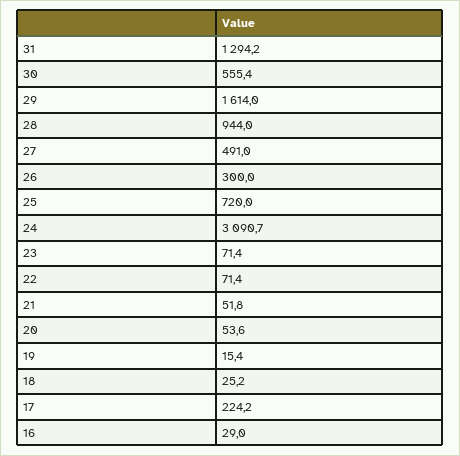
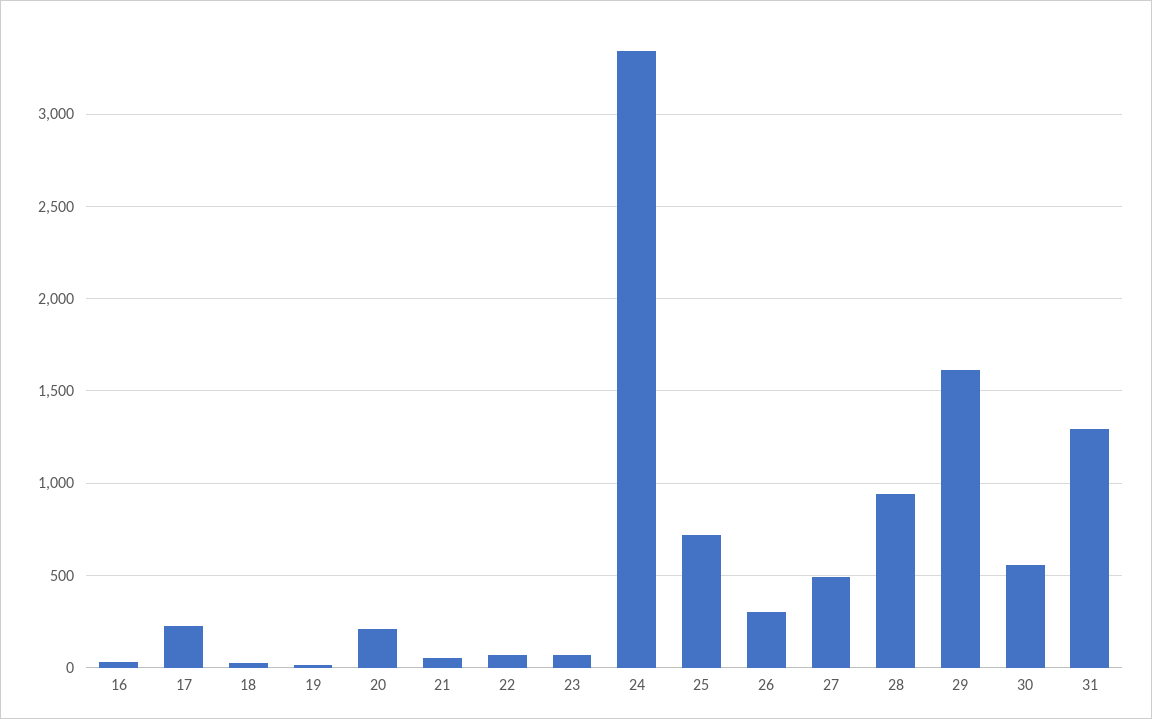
  {
    "31": 1294.2,
    "30": 555.4,
    "29": 1614,
    "28": 944,
    "27": 491,
    "26": 300,
    "25": 720,
-   "24": 3090.7,
+   "24": 3350,
    "23": 71.4,
    "22": 71.4,
    "21": 51.8,
-   "20": 53.6,
+   "20": 200,
    "19": 15.4,
    "18": 25.2,
    "17": 224.2,
    "16": 29
  }

